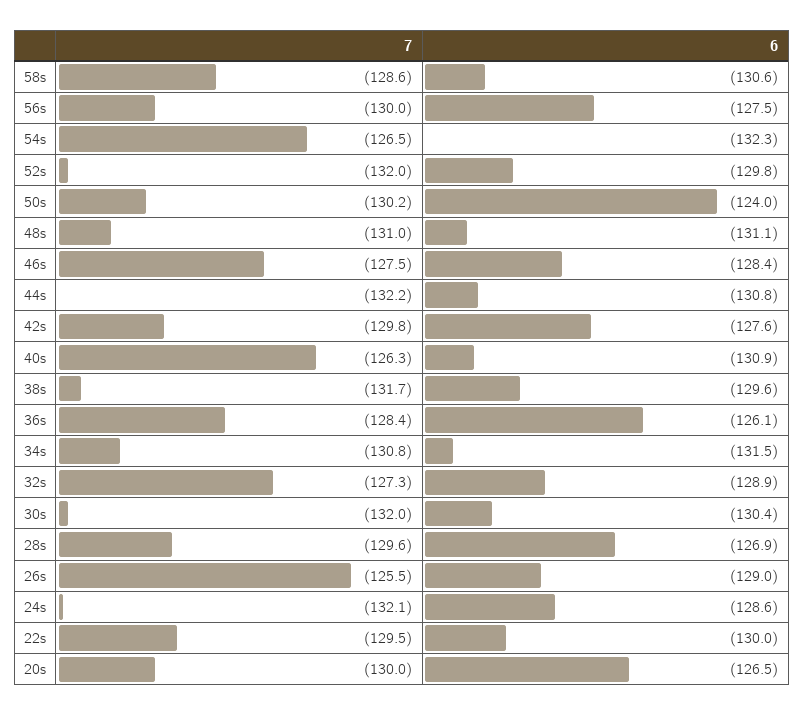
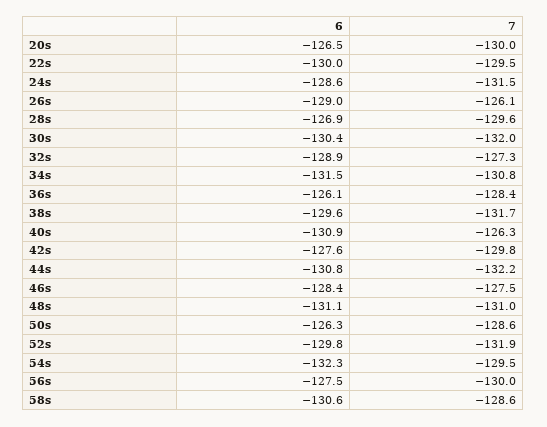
  {
    "7": {
      "58s": -128.6,
      "56s": -130,
-     "54s": -126.5,
+     "54s": -129.5,
-     "52s": -132,
+     "52s": -131.9,
-     "50s": -130.2,
+     "50s": -128.6,
      "48s": -131,
      "46s": -127.5,
      "44s": -132.2,
      "42s": -129.8,
      "40s": -126.3,
      "38s": -131.7,
      "36s": -128.4,
      "34s": -130.8,
      "32s": -127.3,
      "30s": -132,
      "28s": -129.6,
-     "26s": -125.5,
+     "26s": -126.1,
-     "24s": -132.1,
+     "24s": -131.5,
      "22s": -129.5,
      "20s": -130
    },
    "6": {
      "58s": -130.6,
      "56s": -127.5,
      "54s": -132.3,
      "52s": -129.8,
-     "50s": -124,
+     "50s": -126.3,
      "48s": -131.1,
      "46s": -128.4,
      "44s": -130.8,
      "42s": -127.6,
      "40s": -130.9,
      "38s": -129.6,
      "36s": -126.1,
      "34s": -131.5,
      "32s": -128.9,
      "30s": -130.4,
      "28s": -126.9,
      "26s": -129,
      "24s": -128.6,
      "22s": -130,
      "20s": -126.5
    }
  }

